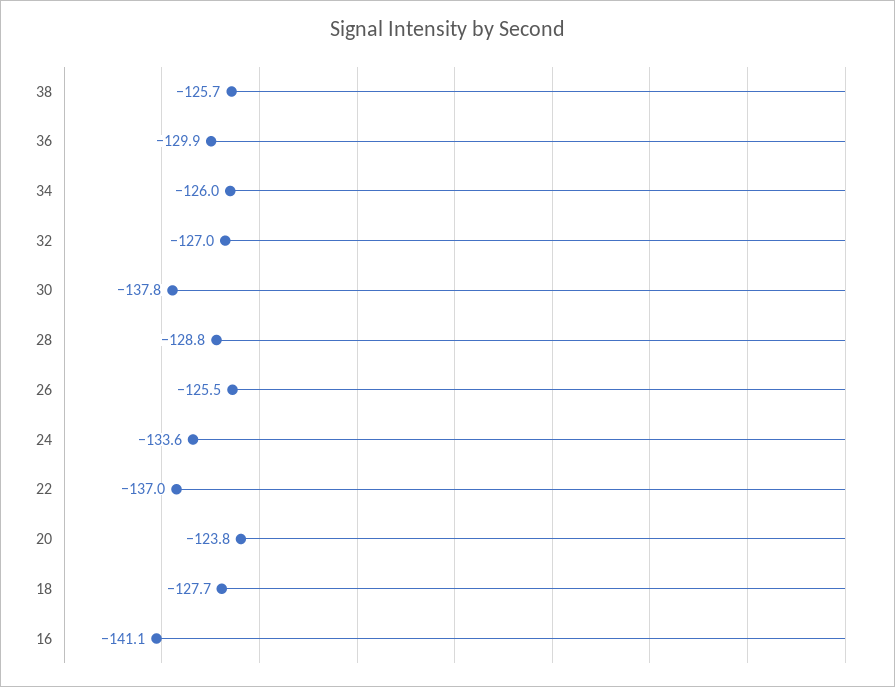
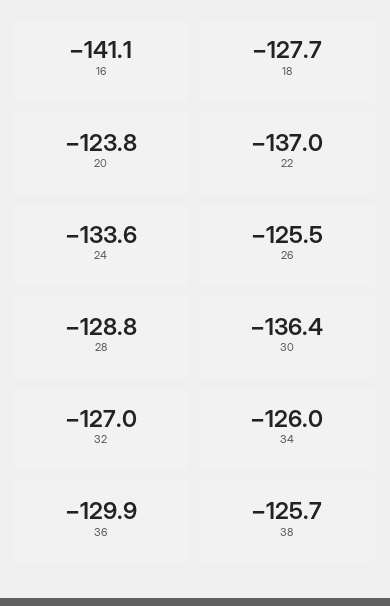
  {
    "38": -125.7,
    "36": -129.9,
    "34": -126,
    "32": -127,
-   "30": -137.8,
+   "30": -136.4,
    "28": -128.8,
    "26": -125.5,
    "24": -133.6,
    "22": -137,
    "20": -123.8,
    "18": -127.7,
    "16": -141.1
  }

